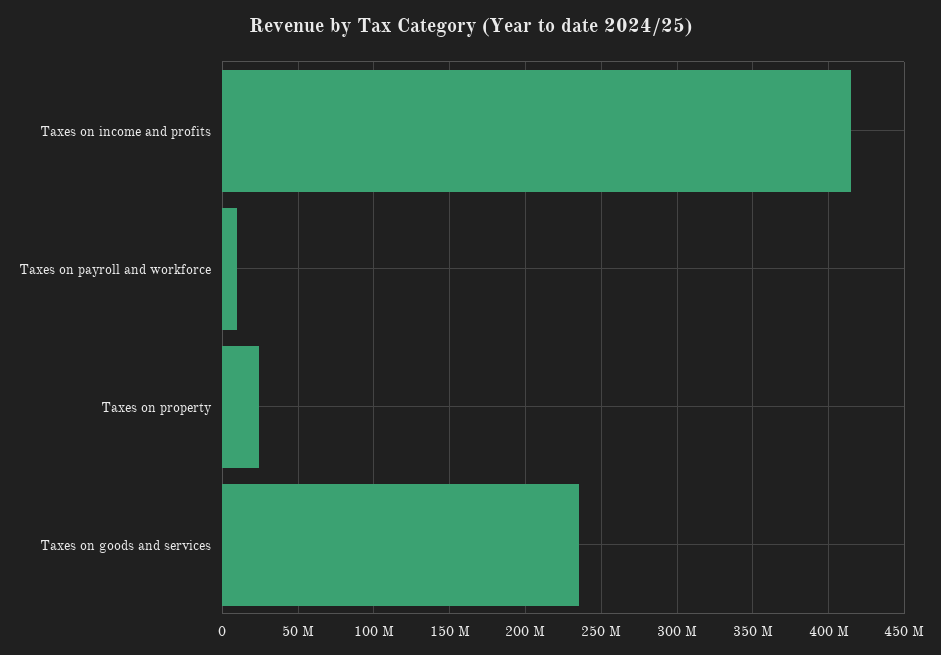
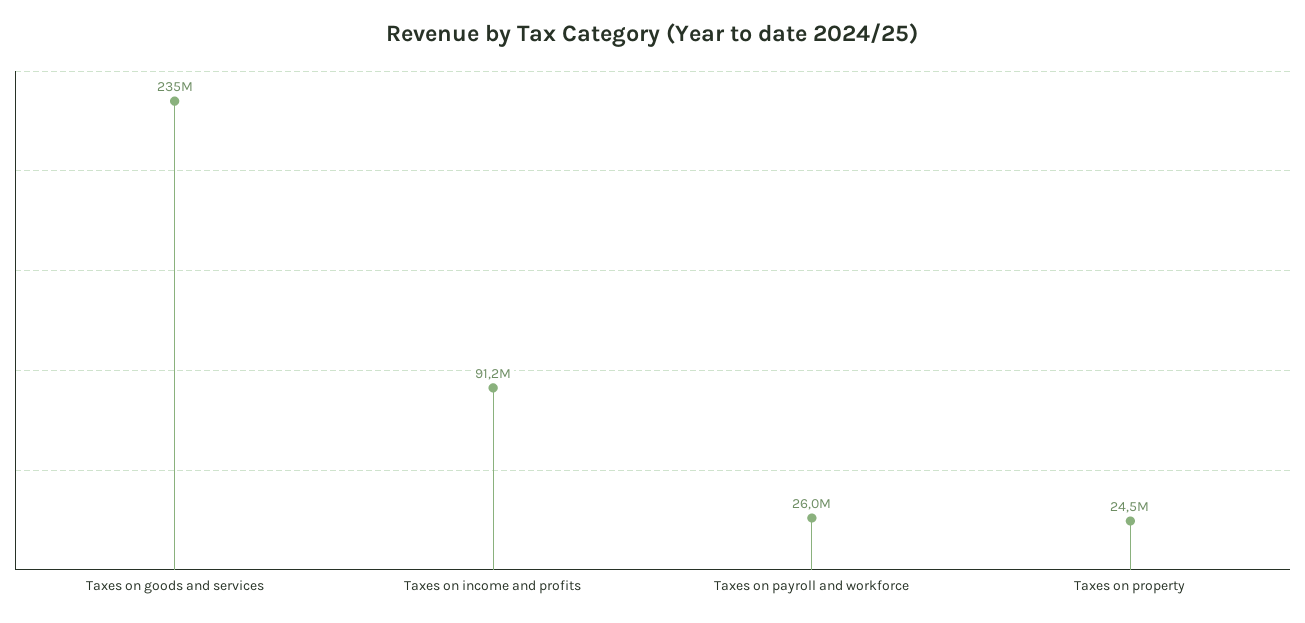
  {
-   "Taxes on income and profits": 415000000,
+   "Taxes on income and profits": 91200000,
-   "Taxes on payroll and workforce": 10000000,
+   "Taxes on payroll and workforce": 26000000,
    "Taxes on property": 24500000,
    "Taxes on goods and services": 235000000
  }

